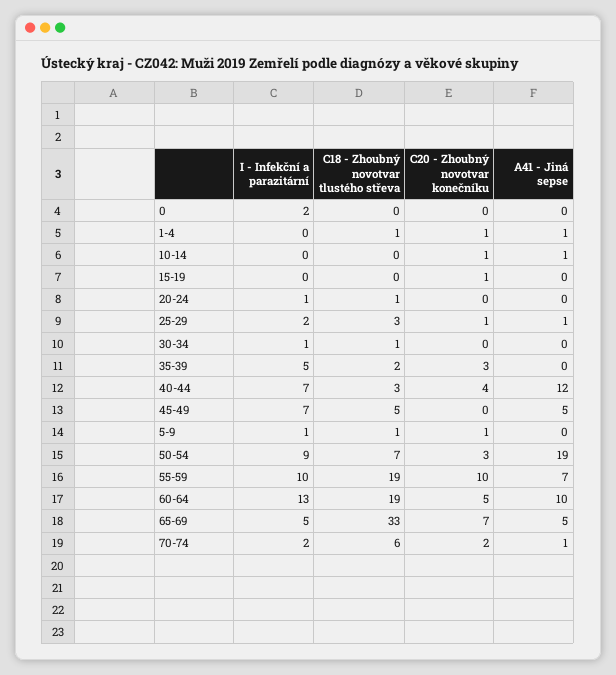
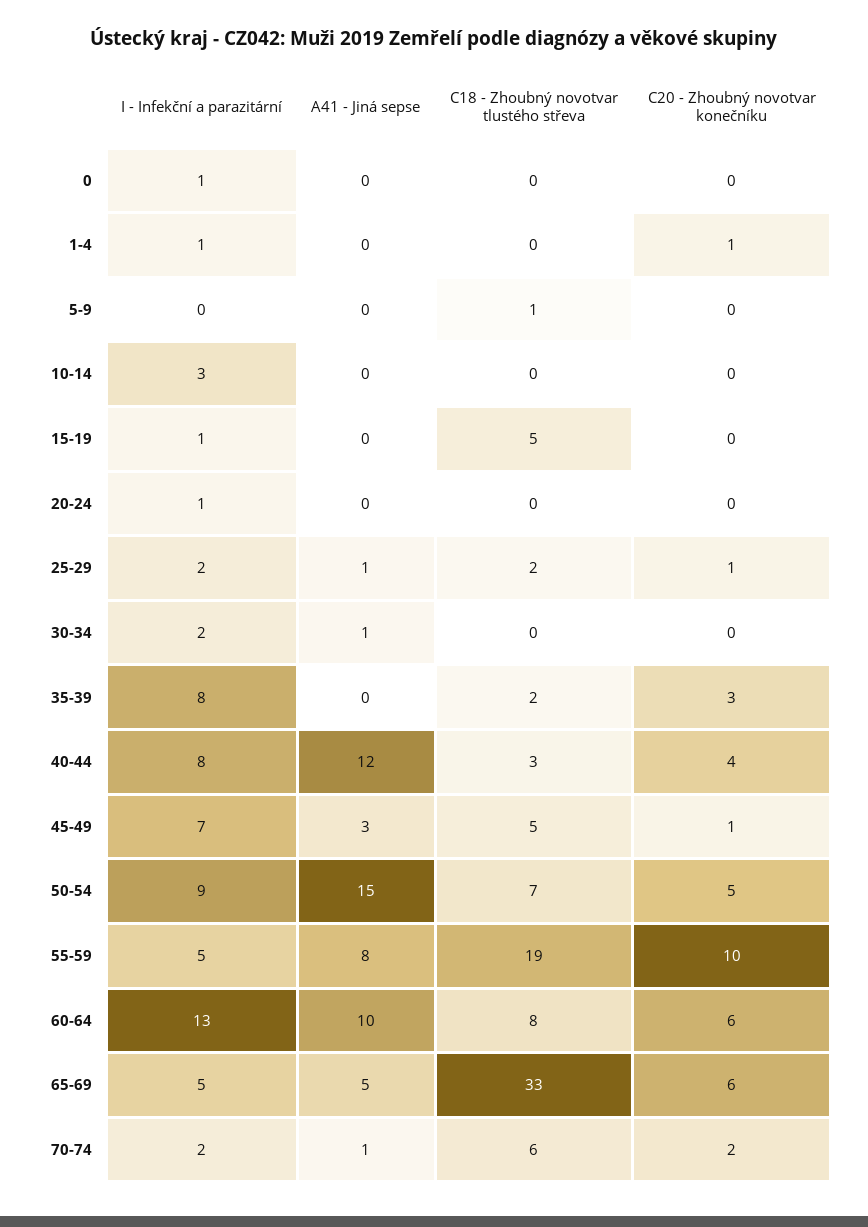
  {
    "I - Infekční a parazitární": {
-     "0": 2,
+     "0": 1,
-     "1-4": 0,
+     "1-4": 1,
-     "10-14": 0,
+     "10-14": 3,
-     "15-19": 0,
+     "15-19": 1,
      "20-24": 1,
      "25-29": 2,
-     "30-34": 1,
+     "30-34": 2,
-     "35-39": 5,
+     "35-39": 8,
-     "40-44": 7,
+     "40-44": 8,
      "45-49": 7,
-     "5-9": 1,
+     "5-9": 0,
      "50-54": 9,
-     "55-59": 10,
+     "55-59": 5,
      "60-64": 13,
      "65-69": 5,
      "70-74": 2
    },
    "C18 - Zhoubný novotvar tlustého střeva": {
      "0": 0,
-     "1-4": 1,
+     "1-4": 0,
      "10-14": 0,
-     "15-19": 0,
+     "15-19": 5,
-     "20-24": 1,
+     "20-24": 0,
-     "25-29": 3,
+     "25-29": 2,
-     "30-34": 1,
+     "30-34": 0,
      "35-39": 2,
      "40-44": 3,
      "45-49": 5,
      "5-9": 1,
      "50-54": 7,
      "55-59": 19,
-     "60-64": 19,
+     "60-64": 8,
      "65-69": 33,
      "70-74": 6
    },
    "C20 - Zhoubný novotvar konečníku": {
      "0": 0,
      "1-4": 1,
-     "10-14": 1,
+     "10-14": 0,
-     "15-19": 1,
+     "15-19": 0,
      "20-24": 0,
      "25-29": 1,
      "30-34": 0,
      "35-39": 3,
      "40-44": 4,
-     "45-49": 0,
+     "45-49": 1,
-     "5-9": 1,
+     "5-9": 0,
-     "50-54": 3,
+     "50-54": 5,
      "55-59": 10,
-     "60-64": 5,
+     "60-64": 6,
-     "65-69": 7,
+     "65-69": 6,
      "70-74": 2
    },
    "A41 - Jiná sepse": {
      "0": 0,
-     "1-4": 1,
+     "1-4": 0,
-     "10-14": 1,
+     "10-14": 0,
      "15-19": 0,
      "20-24": 0,
      "25-29": 1,
-     "30-34": 0,
+     "30-34": 1,
      "35-39": 0,
      "40-44": 12,
-     "45-49": 5,
+     "45-49": 3,
      "5-9": 0,
-     "50-54": 19,
+     "50-54": 15,
-     "55-59": 7,
+     "55-59": 8,
      "60-64": 10,
      "65-69": 5,
      "70-74": 1
    }
  }

